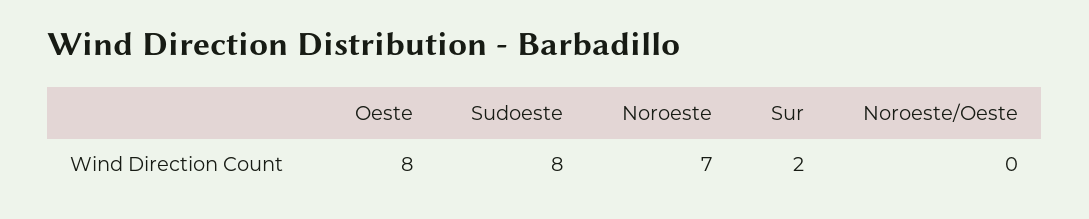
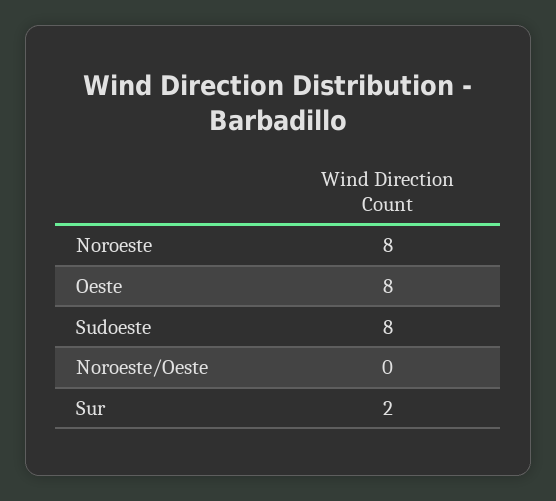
  {
    "Oeste": 8,
    "Sudoeste": 8,
-   "Noroeste": 7,
+   "Noroeste": 8,
    "Sur": 2,
    "Noroeste/Oeste": 0
  }

